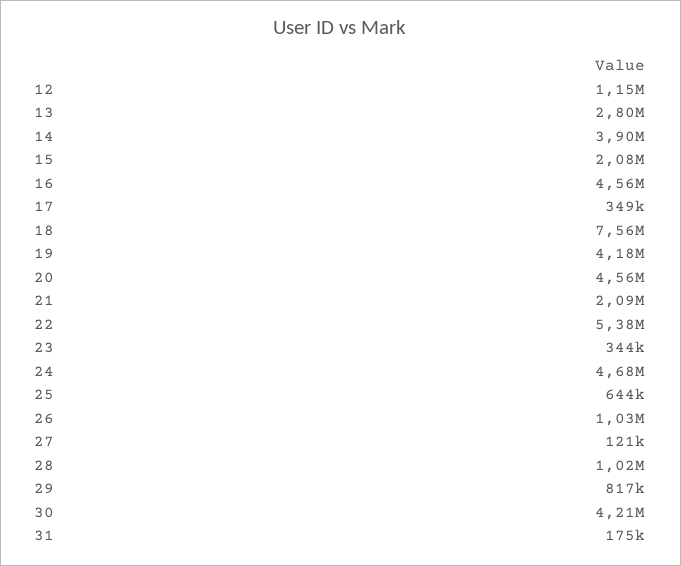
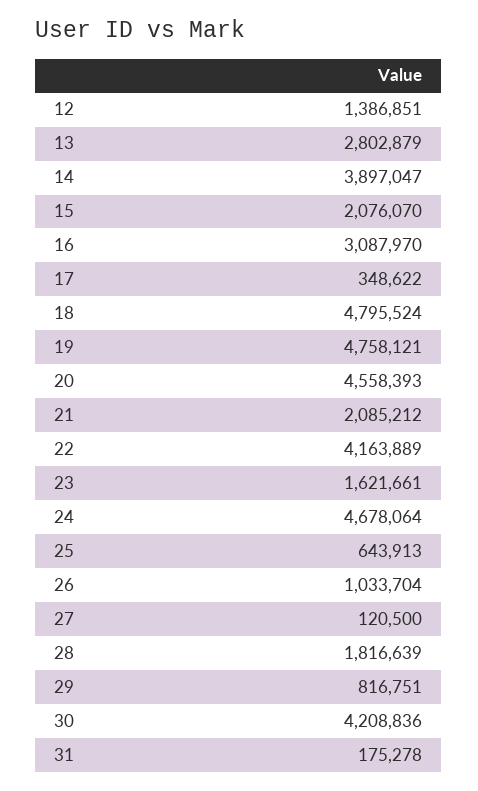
  {
-   "12": 1150000,
+   "12": 1386851,
    "13": 2802879,
    "14": 3897047,
    "15": 2076070,
-   "16": 4560000,
+   "16": 3087970,
    "17": 348622,
-   "18": 7560000,
+   "18": 4795524,
-   "19": 4180000,
+   "19": 4758121,
    "20": 4558393,
    "21": 2085212,
-   "22": 5380000,
+   "22": 4163889,
-   "23": 344000,
+   "23": 1621661,
    "24": 4678064,
    "25": 643913,
    "26": 1033704,
    "27": 120500,
-   "28": 1020000,
+   "28": 1816639,
    "29": 816751,
    "30": 4208836,
    "31": 175278
  }

